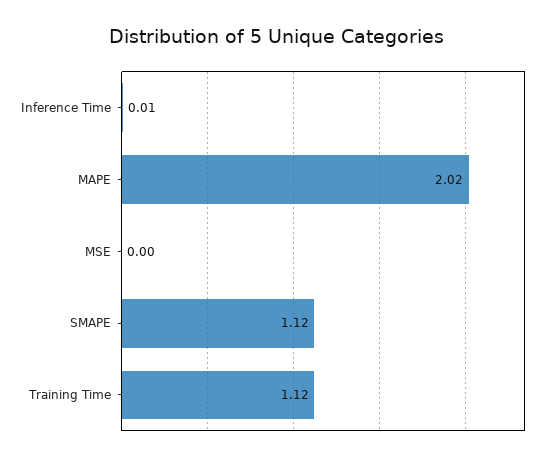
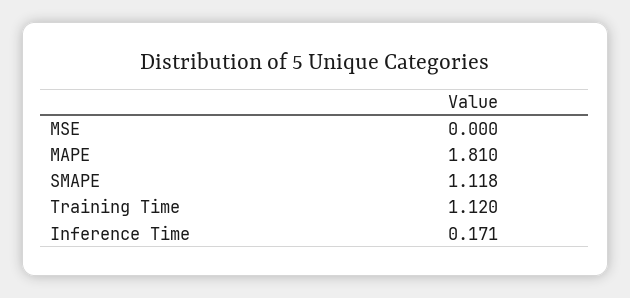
  {
-   "Inference Time": 0.01,
+   "Inference Time": 0.171,
-   "MAPE": 2.02,
+   "MAPE": 1.81,
    "MSE": 0,
    "SMAPE": 1.118,
    "Training Time": 1.12
  }

